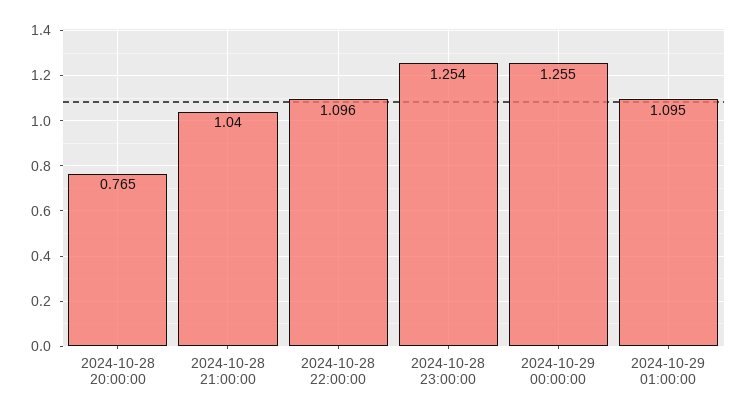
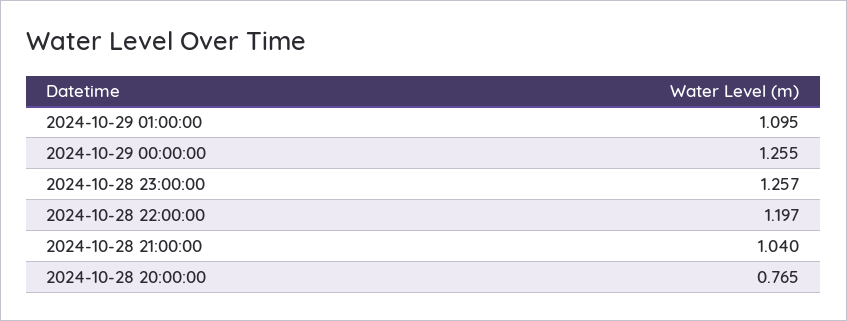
  {
    "2024-10-28 20:00:00": 0.765,
    "2024-10-28 21:00:00": 1.04,
-   "2024-10-28 22:00:00": 1.096,
+   "2024-10-28 22:00:00": 1.197,
-   "2024-10-28 23:00:00": 1.254,
+   "2024-10-28 23:00:00": 1.257,
    "2024-10-29 00:00:00": 1.255,
    "2024-10-29 01:00:00": 1.095
  }

